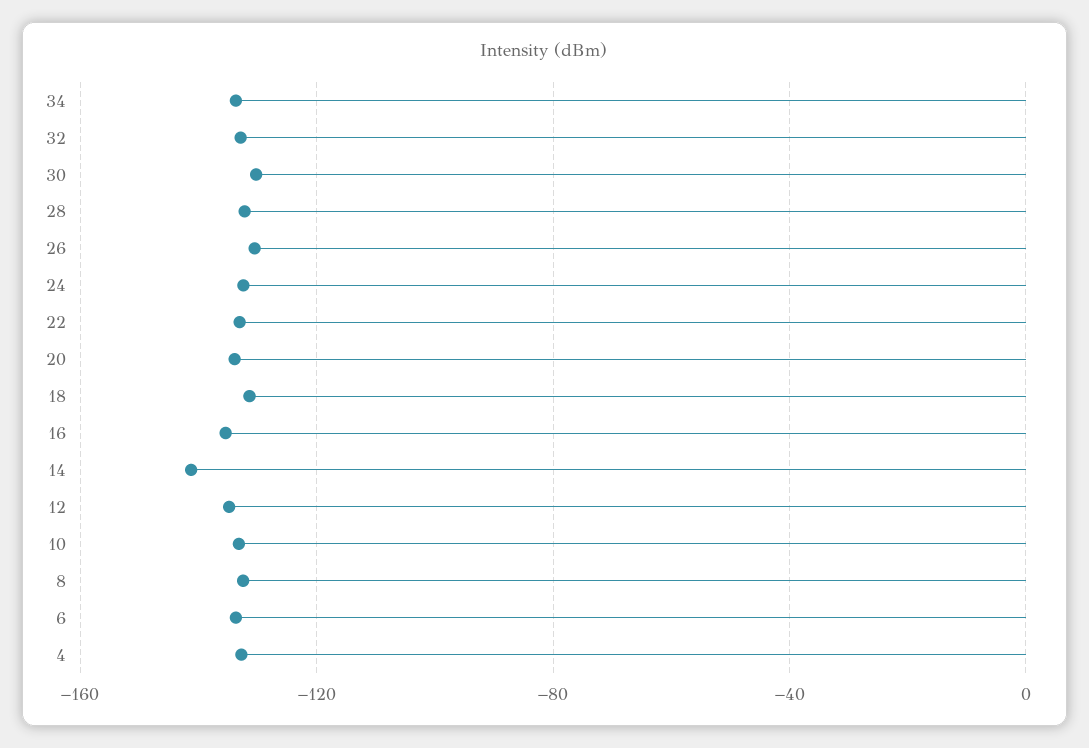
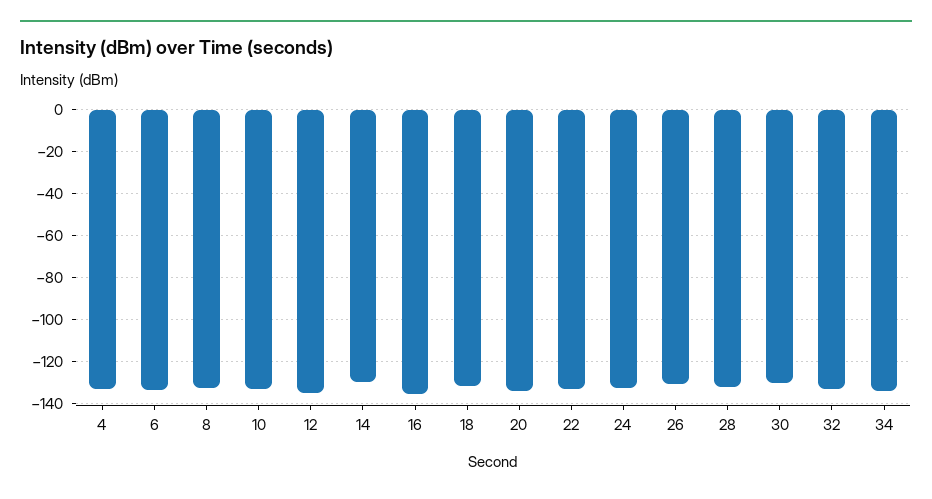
  {
    "34": -135,
    "32": -135,
    "30": -130,
    "28": -130,
    "26": -130,
    "24": -130,
    "22": -135,
    "20": -135,
    "18": -130,
    "16": -135,
-   "14": -140,
+   "14": -130,
    "12": -135,
    "10": -135,
    "8": -130,
    "6": -135,
    "4": -135
  }

